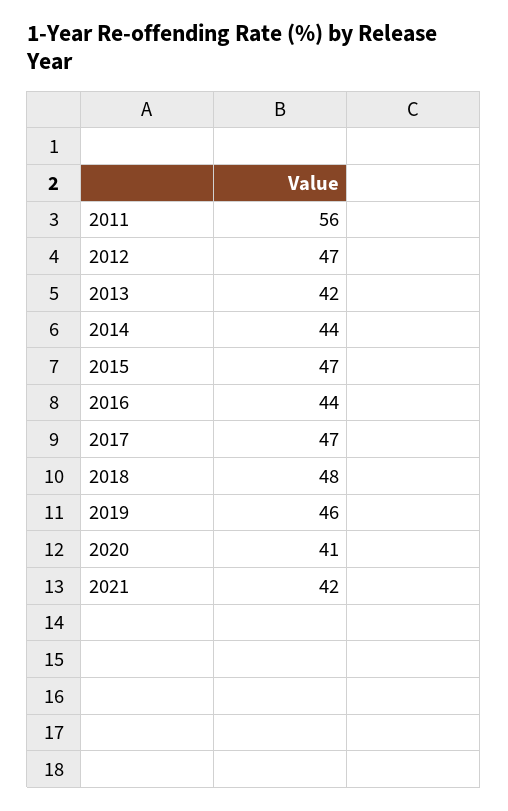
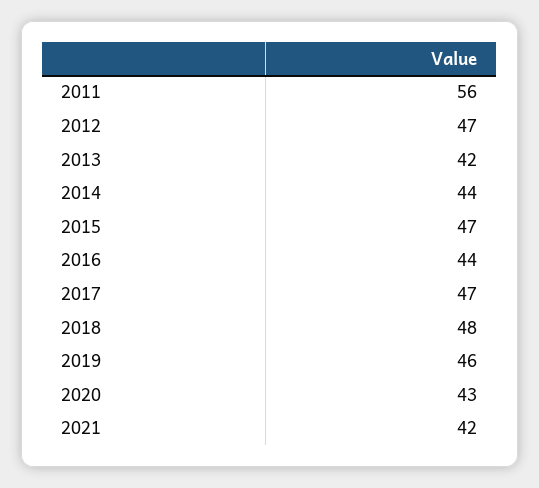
  {
    "2011": 56,
    "2012": 47,
    "2013": 42,
    "2014": 44,
    "2015": 47,
    "2016": 44,
    "2017": 47,
    "2018": 48,
    "2019": 46,
-   "2020": 41,
+   "2020": 43,
    "2021": 42
  }

